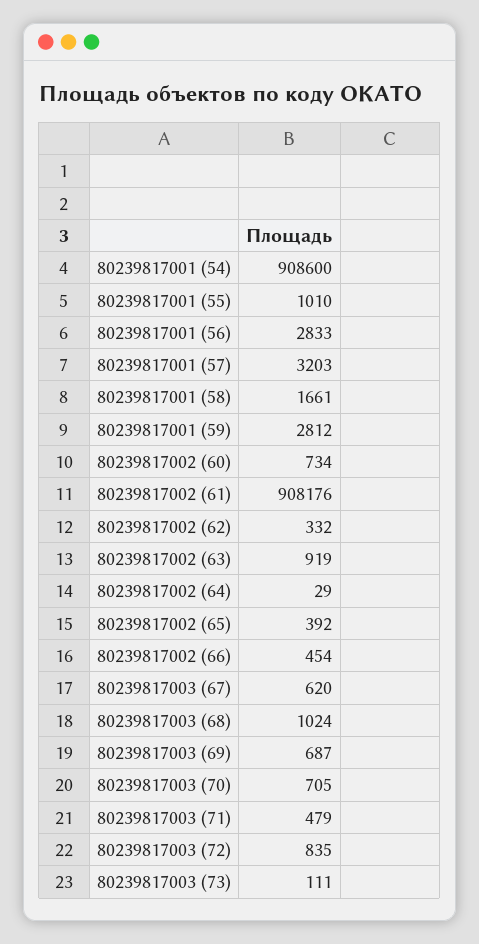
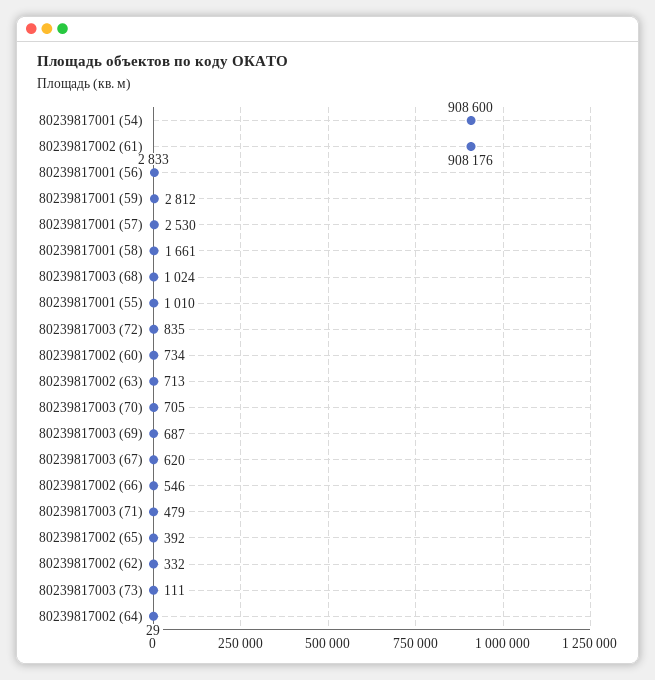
  {
    "80239817001 (54)": 908600,
    "80239817001 (55)": 1010,
    "80239817001 (56)": 2833,
-   "80239817001 (57)": 3203,
+   "80239817001 (57)": 2530,
    "80239817001 (58)": 1661,
    "80239817001 (59)": 2812,
    "80239817002 (60)": 734,
    "80239817002 (61)": 908176,
    "80239817002 (62)": 332,
-   "80239817002 (63)": 919,
+   "80239817002 (63)": 713,
    "80239817002 (64)": 29,
    "80239817002 (65)": 392,
-   "80239817002 (66)": 454,
+   "80239817002 (66)": 546,
    "80239817003 (67)": 620,
    "80239817003 (68)": 1024,
    "80239817003 (69)": 687,
    "80239817003 (70)": 705,
    "80239817003 (71)": 479,
    "80239817003 (72)": 835,
    "80239817003 (73)": 111
  }

